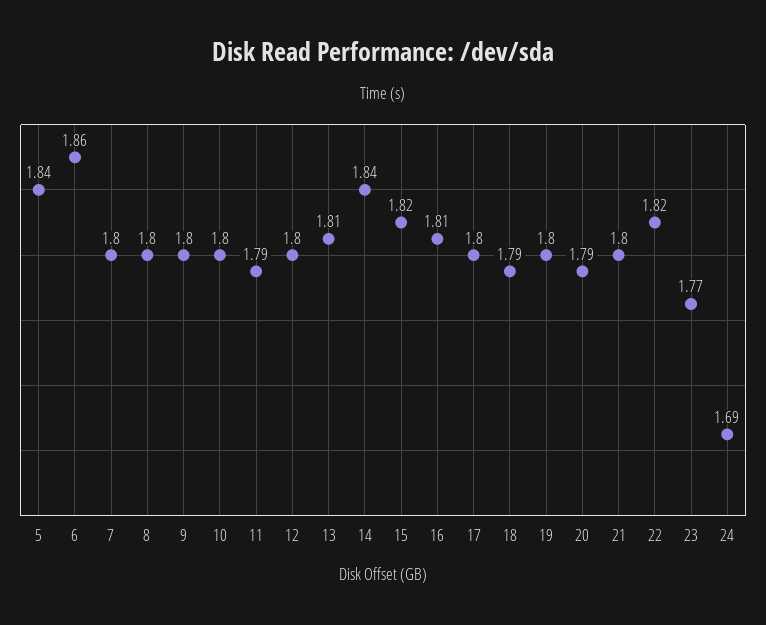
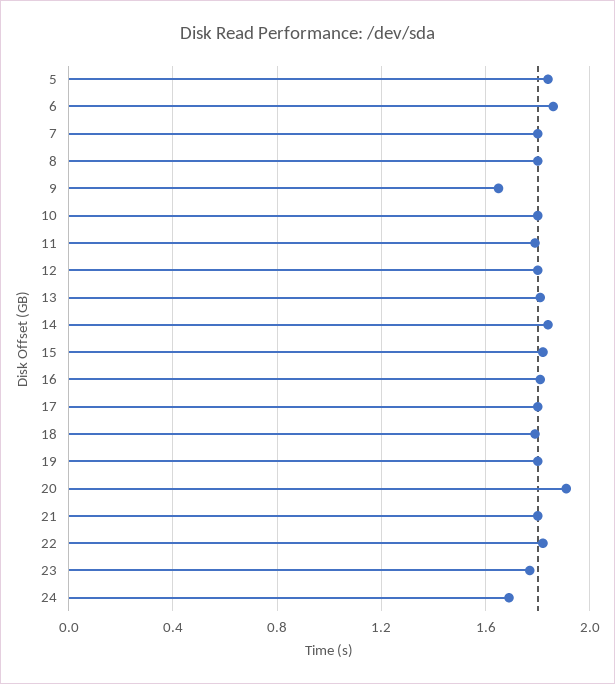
  {
    "5": 1.84,
    "6": 1.86,
    "7": 1.8,
    "8": 1.8,
-   "9": 1.8,
+   "9": 1.65,
    "10": 1.8,
    "11": 1.79,
    "12": 1.8,
    "13": 1.81,
    "14": 1.84,
    "15": 1.82,
    "16": 1.81,
    "17": 1.8,
    "18": 1.79,
    "19": 1.8,
-   "20": 1.79,
+   "20": 1.9,
    "21": 1.8,
    "22": 1.82,
    "23": 1.77,
    "24": 1.69
  }

